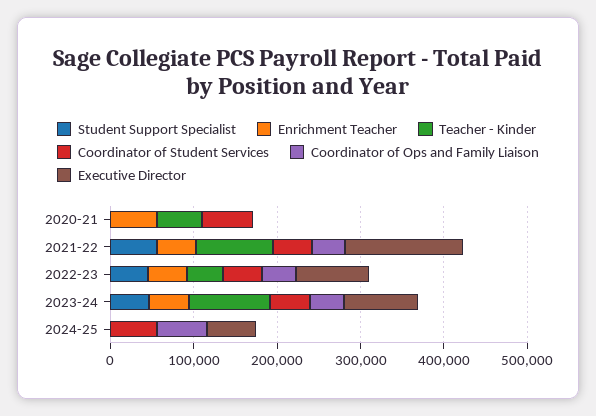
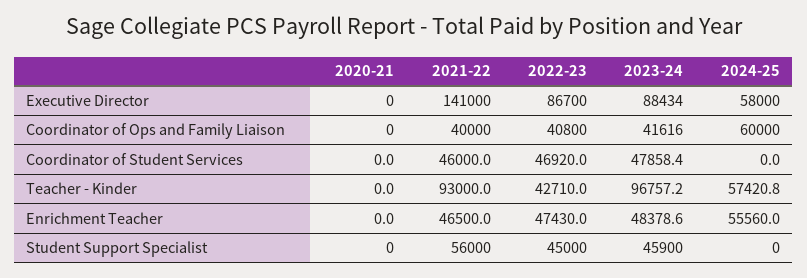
  {
    "Student Support Specialist": {
      "2020-21": 0,
      "2021-22": 56000,
      "2022-23": 45000,
      "2023-24": 45900,
      "2024-25": 0
    },
    "Enrichment Teacher": {
-     "2020-21": 60000,
+     "2020-21": 0,
      "2021-22": 46500,
      "2022-23": 47430,
      "2023-24": 48378.6,
-     "2024-25": 0
+     "2024-25": 55560
    },
    "Teacher - Kinder": {
-     "2020-21": 60000,
+     "2020-21": 0,
      "2021-22": 93000,
      "2022-23": 42710,
      "2023-24": 96757.2,
-     "2024-25": 0
+     "2024-25": 57420.8
    },
    "Coordinator of Student Services": {
-     "2020-21": 60000,
+     "2020-21": 0,
      "2021-22": 46000,
      "2022-23": 46920,
      "2023-24": 47858.4,
-     "2024-25": 60000
+     "2024-25": 0
    },
    "Coordinator of Ops and Family Liaison": {
      "2020-21": 0,
      "2021-22": 40000,
      "2022-23": 40800,
      "2023-24": 41616,
      "2024-25": 60000
    },
    "Executive Director": {
      "2020-21": 0,
      "2021-22": 141000,
      "2022-23": 86700,
      "2023-24": 88434,
      "2024-25": 58000
    }
  }

